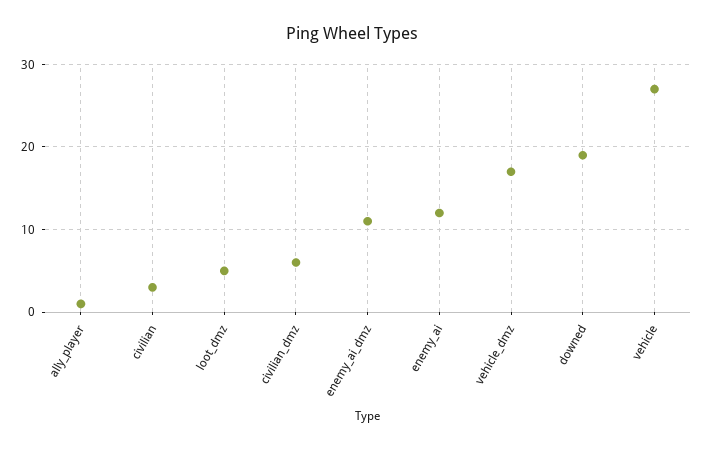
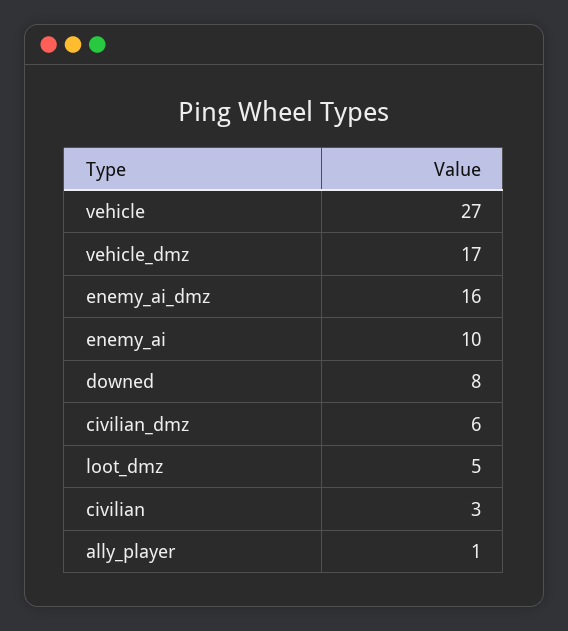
  {
    "ally_player": 1,
    "civilian": 3,
    "loot_dmz": 5,
    "civilian_dmz": 6,
-   "enemy_ai_dmz": 11,
+   "enemy_ai_dmz": 16,
-   "enemy_ai": 12,
+   "enemy_ai": 10,
    "vehicle_dmz": 17,
-   "downed": 19,
+   "downed": 8,
    "vehicle": 27
  }

